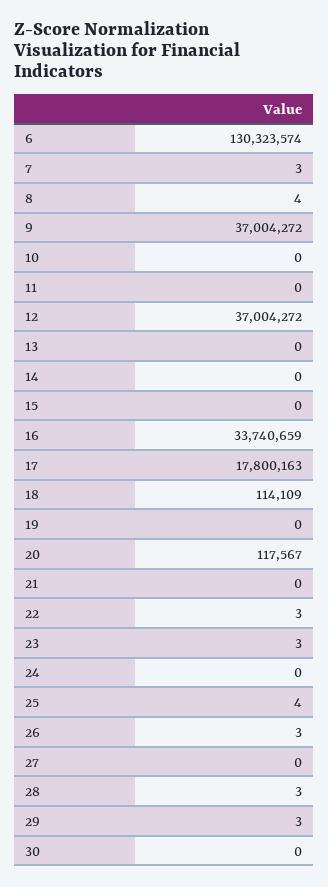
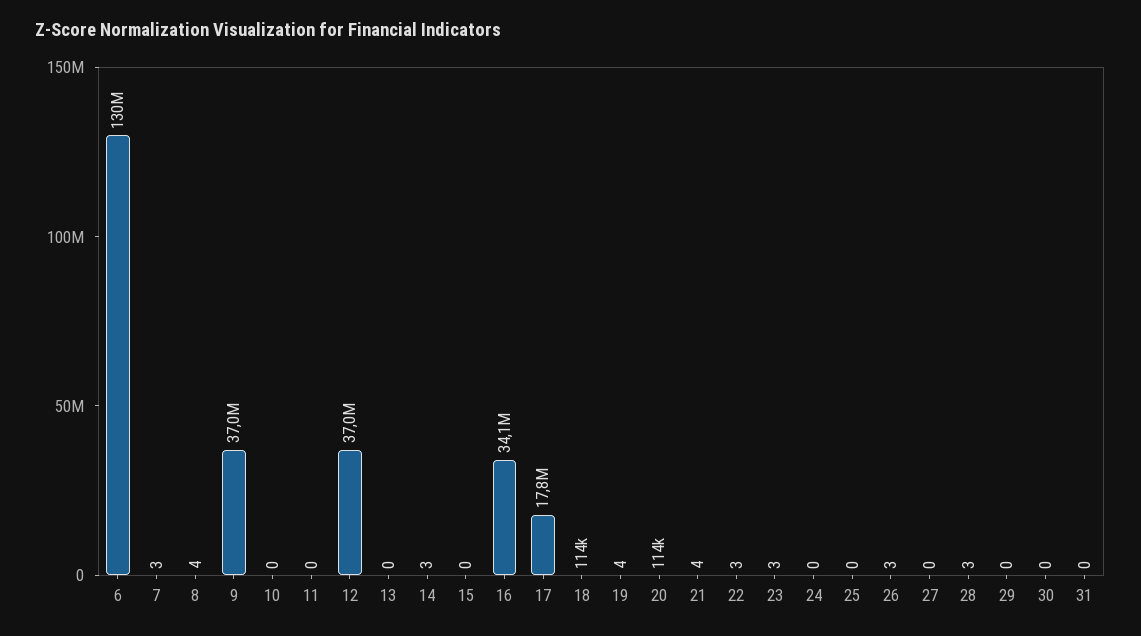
  {
    "6": 130323574,
    "7": 3,
    "8": 4,
    "9": 37004272,
    "10": 0,
    "11": 0,
    "12": 37004272,
    "13": 0,
-   "14": 0,
+   "14": 3,
    "15": 0,
-   "16": 33740659,
+   "16": 34100000,
    "17": 17800163,
    "18": 114109,
-   "19": 0,
+   "19": 4,
-   "20": 117567,
+   "20": 114000,
-   "21": 0,
+   "21": 4,
    "22": 3,
    "23": 3,
    "24": 0,
-   "25": 4,
+   "25": 0,
    "26": 3,
    "27": 0,
    "28": 3,
-   "29": 3,
+   "29": 0,
-   "30": 0
+   "30": 0,
+   "31": 0
  }

